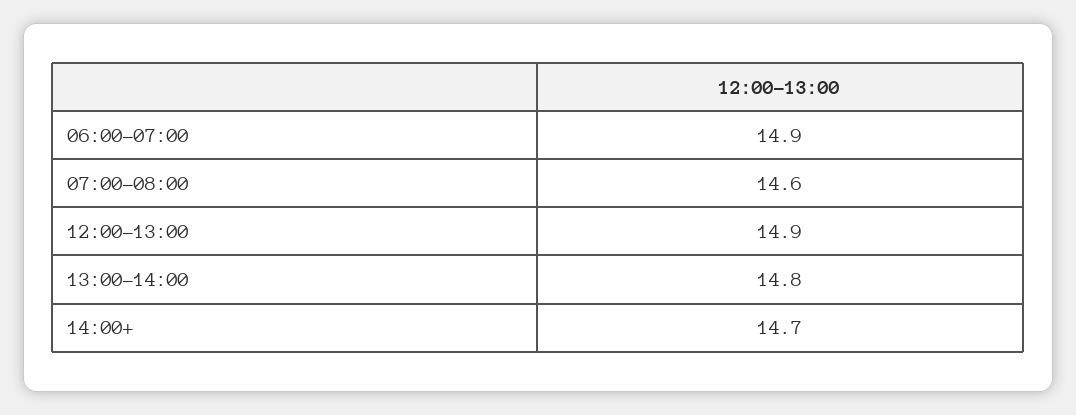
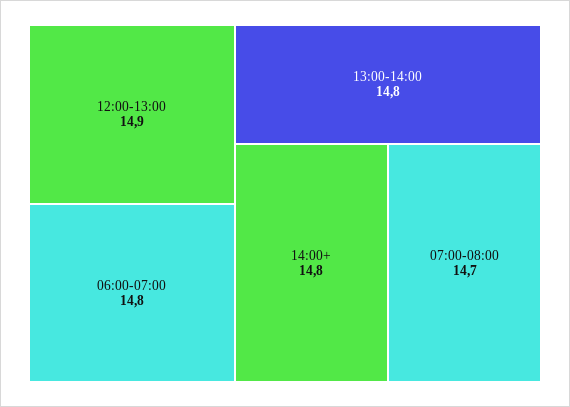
  {
-   "06:00-07:00": 14.9,
+   "06:00-07:00": 14.8,
-   "07:00-08:00": 14.6,
+   "07:00-08:00": 14.7,
    "12:00-13:00": 14.9,
    "13:00-14:00": 14.8,
-   "14:00+": 14.7
+   "14:00+": 14.8
  }

